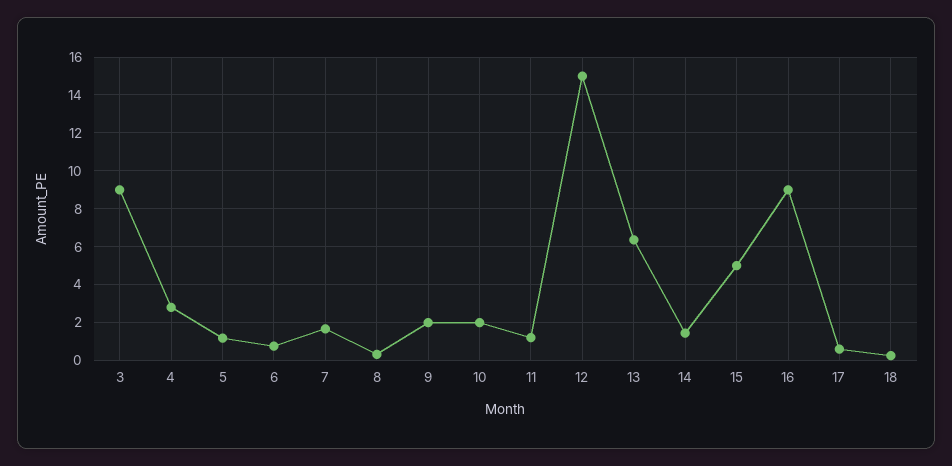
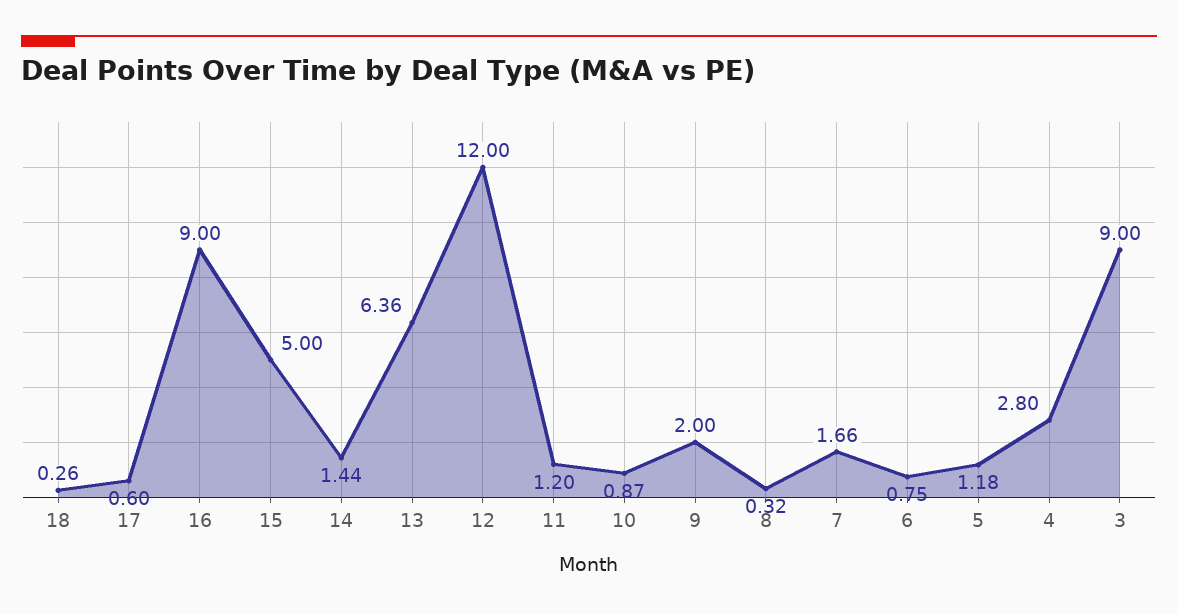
  {
    "3": 9,
    "4": 2.8,
    "5": 1.18,
    "6": 0.75,
    "7": 1.66,
    "8": 0.32,
    "9": 2,
-   "10": 2,
+   "10": 0.87,
    "11": 1.2,
-   "12": 15,
+   "12": 12,
    "13": 6.36,
    "14": 1.44,
    "15": 5,
    "16": 9,
    "17": 0.6,
    "18": 0.26
  }

